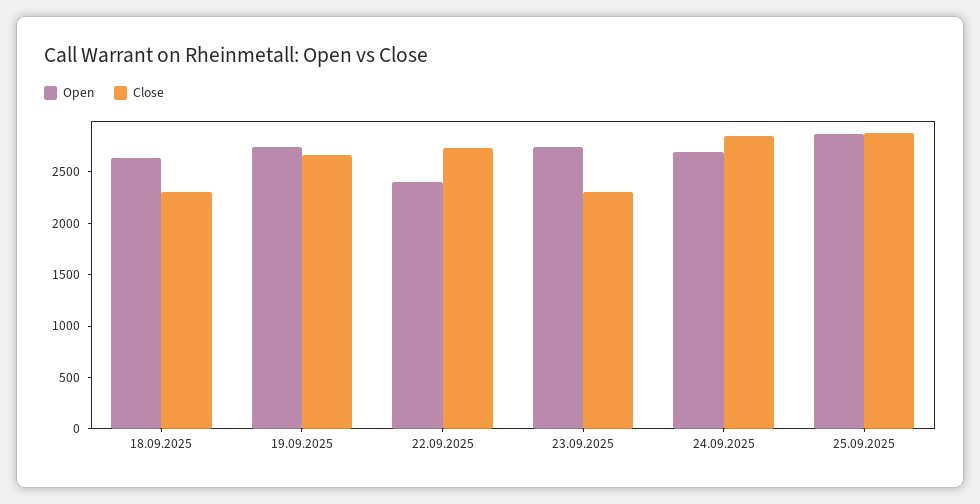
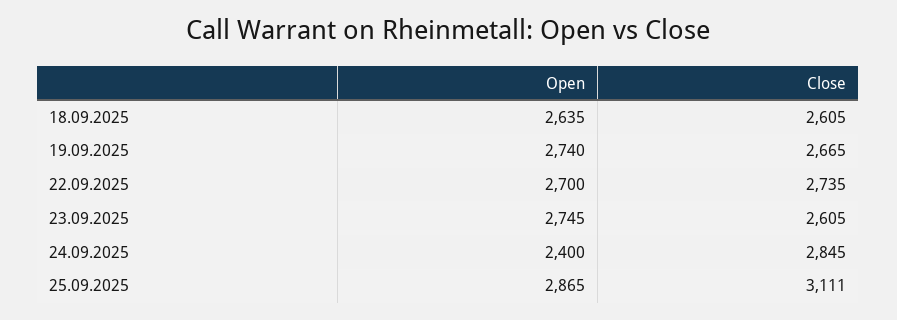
  {
    "Open": {
      "18.09.2025": 2635,
      "19.09.2025": 2740,
-     "22.09.2025": 2400,
+     "22.09.2025": 2700,
      "23.09.2025": 2745,
-     "24.09.2025": 2700,
+     "24.09.2025": 2400,
      "25.09.2025": 2865
    },
    "Close": {
-     "18.09.2025": 2300,
+     "18.09.2025": 2605,
      "19.09.2025": 2665,
      "22.09.2025": 2735,
-     "23.09.2025": 2300,
+     "23.09.2025": 2605,
      "24.09.2025": 2845,
-     "25.09.2025": 2900
+     "25.09.2025": 3111
    }
  }

